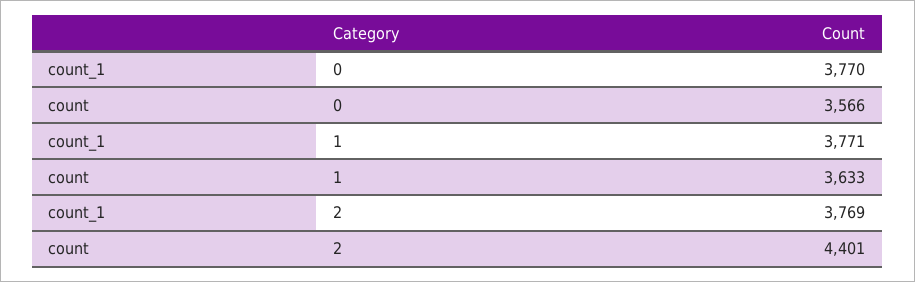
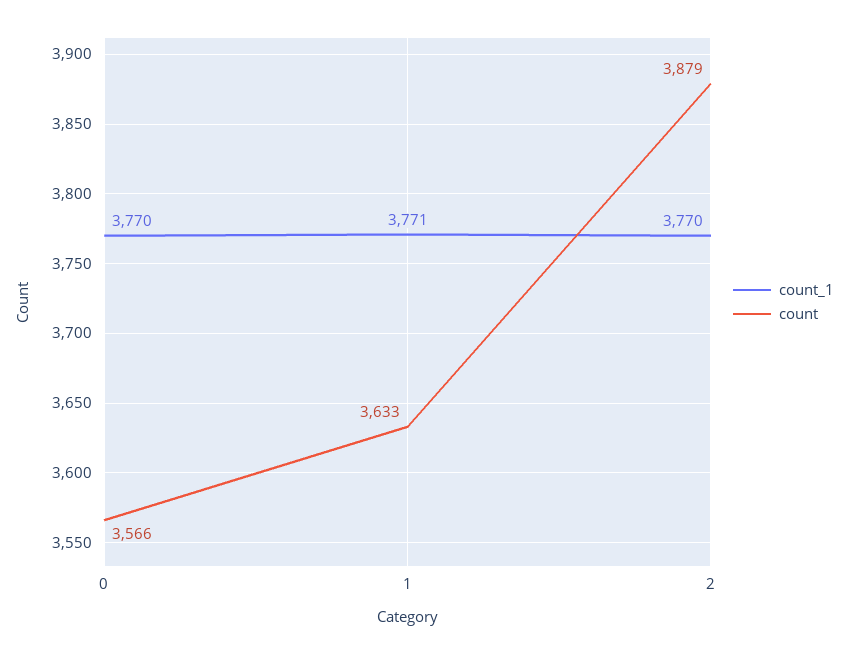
  {
    "count_1": {
      "0": 3770,
      "1": 3771,
-     "2": 3769
+     "2": 3770
    },
    "count": {
      "0": 3566,
      "1": 3633,
-     "2": 4401
+     "2": 3879
    }
  }

